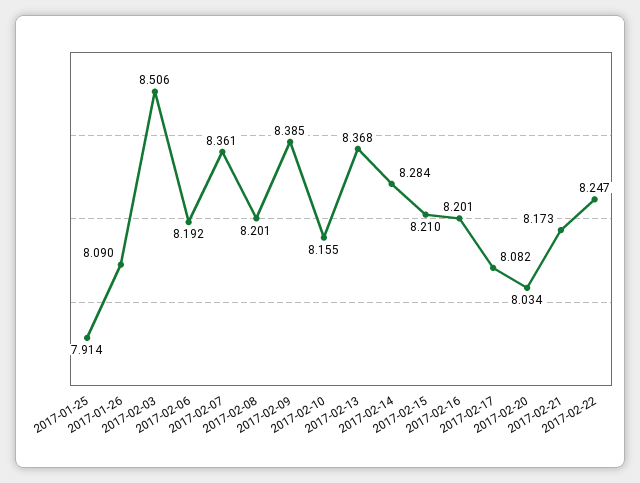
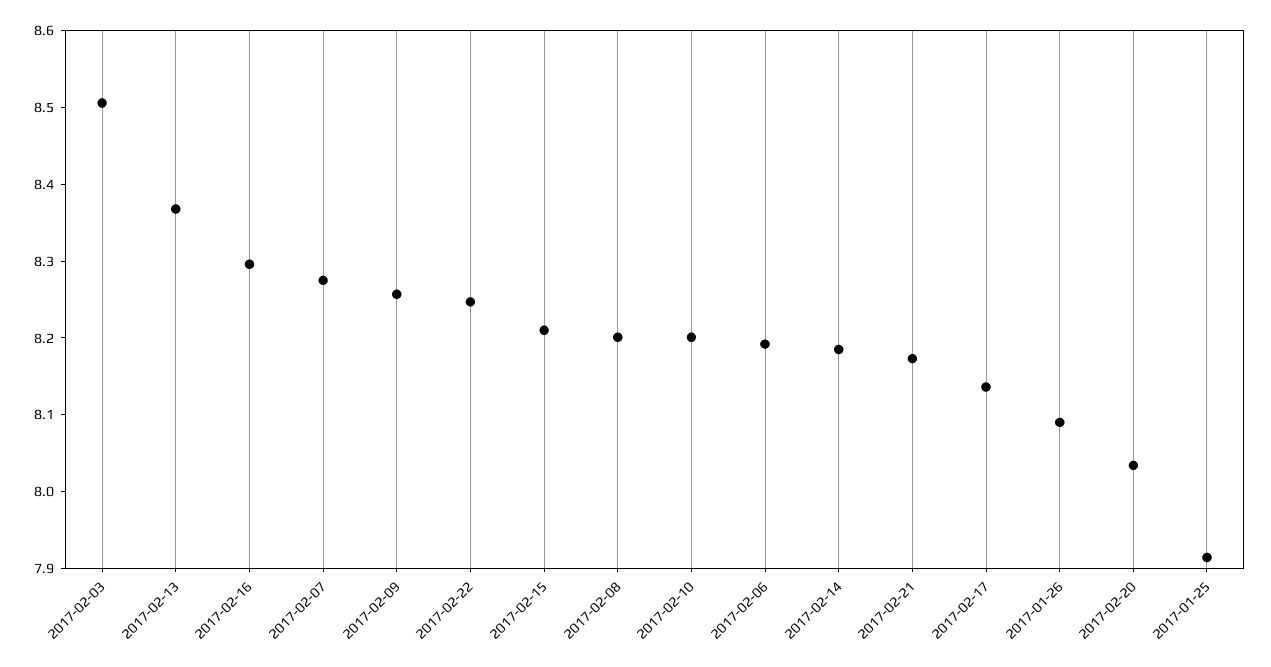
  {
    "2017-01-25": 7.914,
    "2017-01-26": 8.09,
    "2017-02-03": 8.506,
    "2017-02-06": 8.192,
-   "2017-02-07": 8.361,
+   "2017-02-07": 8.28,
    "2017-02-08": 8.201,
-   "2017-02-09": 8.385,
+   "2017-02-09": 8.26,
-   "2017-02-10": 8.155,
+   "2017-02-10": 8.2,
    "2017-02-13": 8.368,
-   "2017-02-14": 8.284,
+   "2017-02-14": 8.18,
    "2017-02-15": 8.21,
-   "2017-02-16": 8.201,
+   "2017-02-16": 8.3,
-   "2017-02-17": 8.082,
+   "2017-02-17": 8.14,
    "2017-02-20": 8.034,
    "2017-02-21": 8.173,
    "2017-02-22": 8.247
  }

